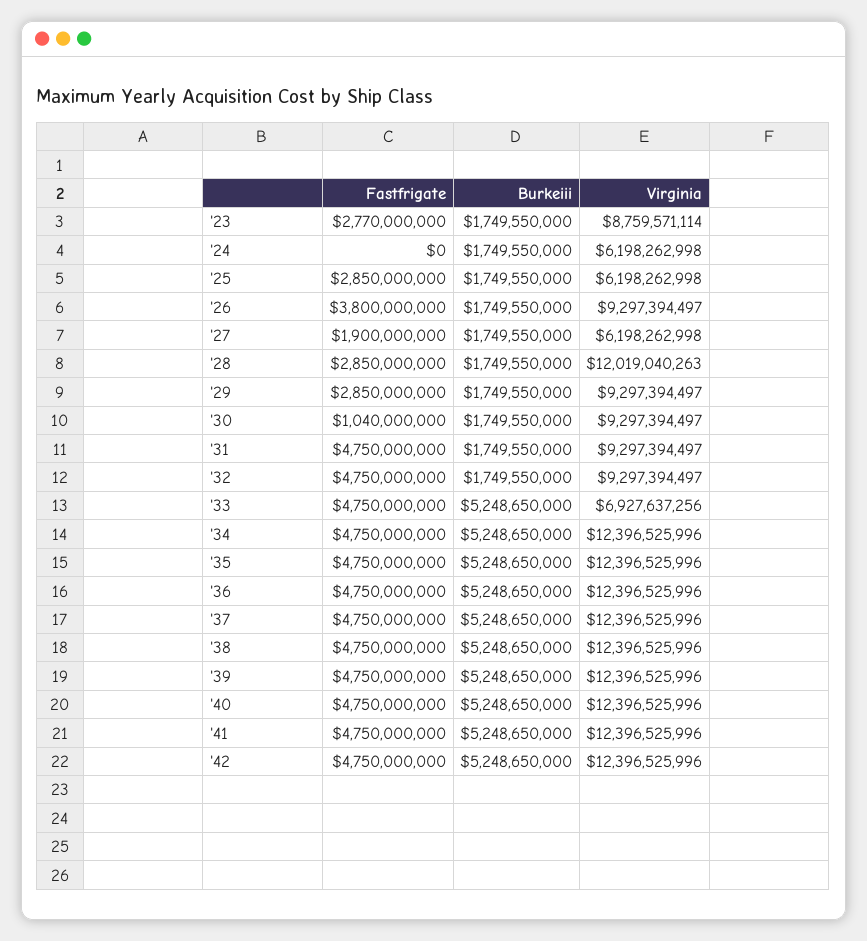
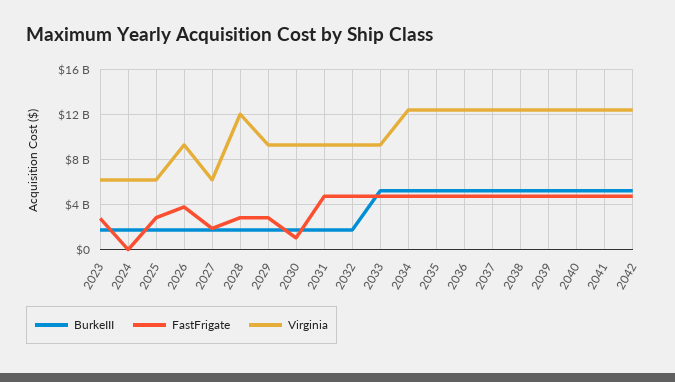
  {
    "Fastfrigate": {
      "'23": 2770000000,
      "'24": 0,
      "'25": 2850000000,
      "'26": 3800000000,
      "'27": 1900000000,
      "'28": 2850000000,
      "'29": 2850000000,
      "'30": 1040000000,
      "'31": 4750000000,
      "'32": 4750000000,
      "'33": 4750000000,
      "'34": 4750000000,
      "'35": 4750000000,
      "'36": 4750000000,
      "'37": 4750000000,
      "'38": 4750000000,
      "'39": 4750000000,
      "'40": 4750000000,
      "'41": 4750000000,
      "'42": 4750000000
    },
    "Burkeiii": {
      "'23": 1749550000,
      "'24": 1749550000,
      "'25": 1749550000,
      "'26": 1749550000,
      "'27": 1749550000,
      "'28": 1749550000,
      "'29": 1749550000,
      "'30": 1749550000,
      "'31": 1749550000,
      "'32": 1749550000,
      "'33": 5248650000,
      "'34": 5248650000,
      "'35": 5248650000,
      "'36": 5248650000,
      "'37": 5248650000,
      "'38": 5248650000,
      "'39": 5248650000,
      "'40": 5248650000,
      "'41": 5248650000,
      "'42": 5248650000
    },
    "Virginia": {
-     "'23": 8759571114,
+     "'23": 6000000000,
      "'24": 6198262998,
      "'25": 6198262998,
      "'26": 9297394497,
      "'27": 6198262998,
      "'28": 12019040263,
      "'29": 9297394497,
      "'30": 9297394497,
      "'31": 9297394497,
      "'32": 9297394497,
-     "'33": 6927637256,
+     "'33": 9000000000,
      "'34": 12396525996,
      "'35": 12396525996,
      "'36": 12396525996,
      "'37": 12396525996,
      "'38": 12396525996,
      "'39": 12396525996,
      "'40": 12396525996,
      "'41": 12396525996,
      "'42": 12396525996
    }
  }

